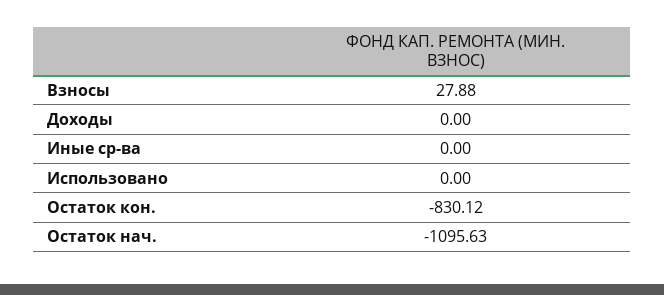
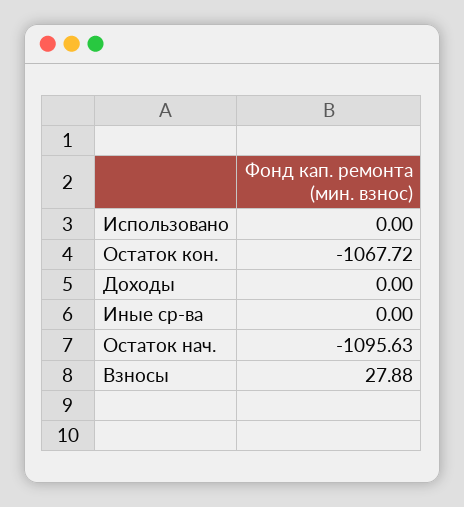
  {
    "Взносы": 27.88,
    "Доходы": 0,
    "Иные ср-ва": 0,
    "Использовано": 0,
-   "Остаток кон.": -830.12,
+   "Остаток кон.": -1067.72,
    "Остаток нач.": -1095.63
  }

